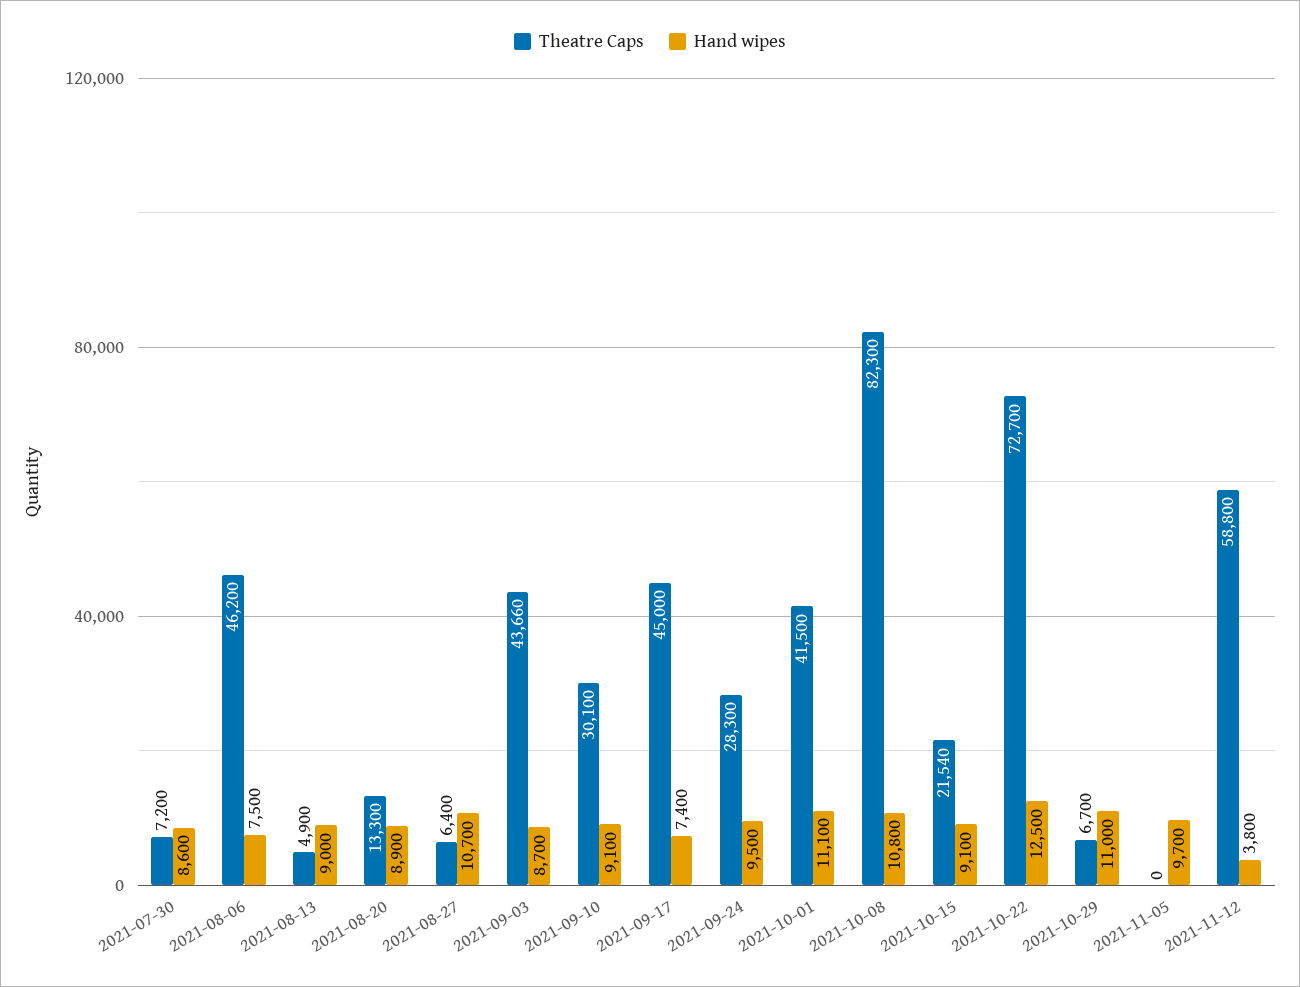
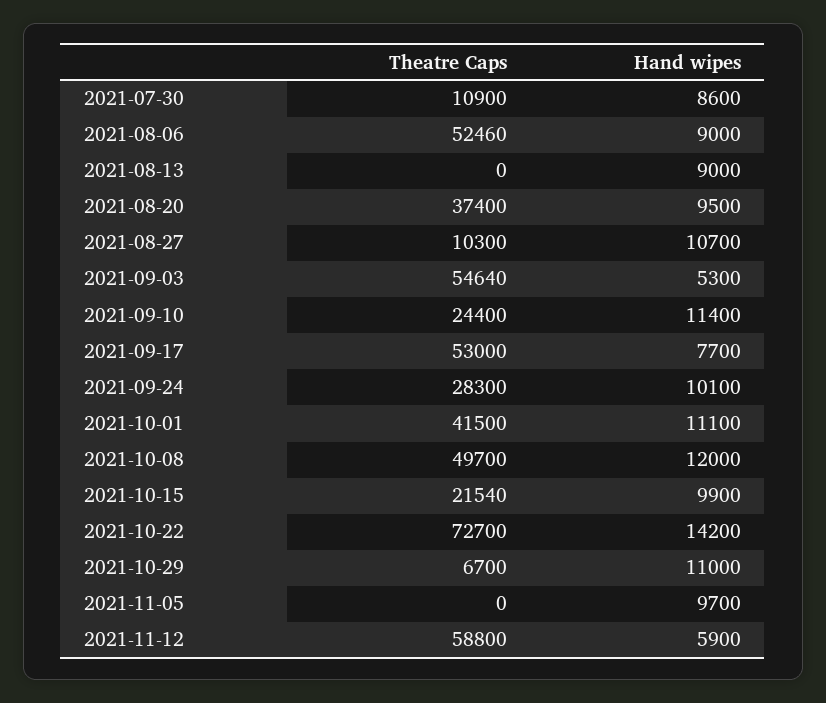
  {
    "Theatre Caps": {
-     "2021-07-30": 7200,
+     "2021-07-30": 10900,
-     "2021-08-06": 46200,
+     "2021-08-06": 52460,
-     "2021-08-13": 4900,
+     "2021-08-13": 0,
-     "2021-08-20": 13300,
+     "2021-08-20": 37400,
-     "2021-08-27": 6400,
+     "2021-08-27": 10300,
-     "2021-09-03": 43660,
+     "2021-09-03": 54640,
-     "2021-09-10": 30100,
+     "2021-09-10": 24400,
-     "2021-09-17": 45000,
+     "2021-09-17": 53000,
      "2021-09-24": 28300,
      "2021-10-01": 41500,
-     "2021-10-08": 82300,
+     "2021-10-08": 49700,
      "2021-10-15": 21540,
      "2021-10-22": 72700,
      "2021-10-29": 6700,
      "2021-11-05": 0,
      "2021-11-12": 58800
    },
    "Hand wipes": {
      "2021-07-30": 8600,
-     "2021-08-06": 7500,
+     "2021-08-06": 9000,
      "2021-08-13": 9000,
-     "2021-08-20": 8900,
+     "2021-08-20": 9500,
      "2021-08-27": 10700,
-     "2021-09-03": 8700,
+     "2021-09-03": 5300,
-     "2021-09-10": 9100,
+     "2021-09-10": 11400,
-     "2021-09-17": 7400,
+     "2021-09-17": 7700,
-     "2021-09-24": 9500,
+     "2021-09-24": 10100,
      "2021-10-01": 11100,
-     "2021-10-08": 10800,
+     "2021-10-08": 12000,
-     "2021-10-15": 9100,
+     "2021-10-15": 9900,
-     "2021-10-22": 12500,
+     "2021-10-22": 14200,
      "2021-10-29": 11000,
      "2021-11-05": 9700,
-     "2021-11-12": 3800
+     "2021-11-12": 5900
    }
  }

